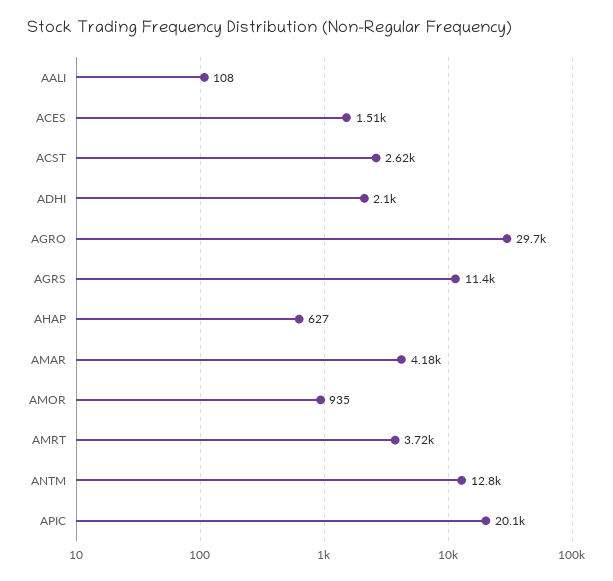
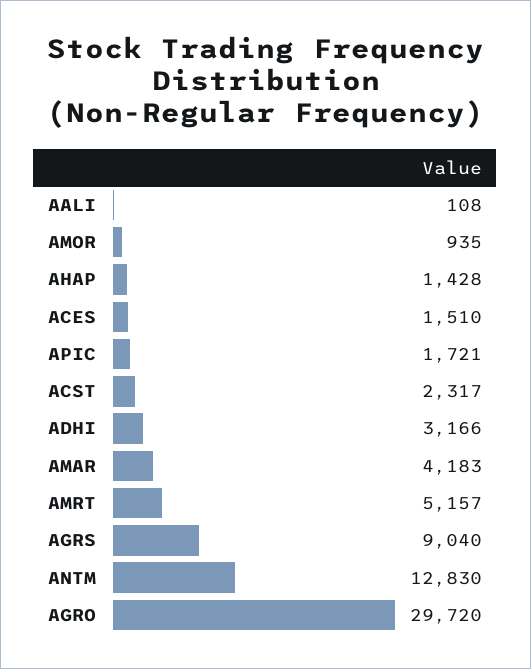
  {
    "AALI": 108,
    "ACES": 1510,
-   "ACST": 2620,
+   "ACST": 2317,
-   "ADHI": 2100,
+   "ADHI": 3166,
    "AGRO": 29720,
-   "AGRS": 11400,
+   "AGRS": 9040,
-   "AHAP": 627,
+   "AHAP": 1428,
    "AMAR": 4183,
    "AMOR": 935,
-   "AMRT": 3720,
+   "AMRT": 5157,
    "ANTM": 12830,
-   "APIC": 20100
+   "APIC": 1721
  }

